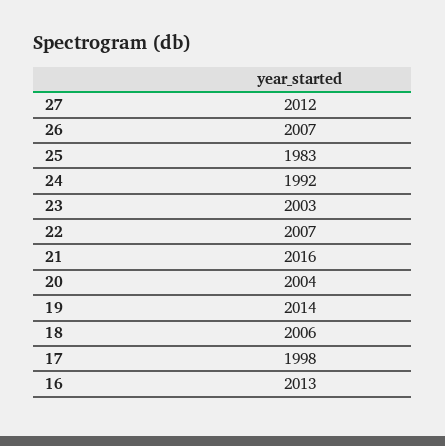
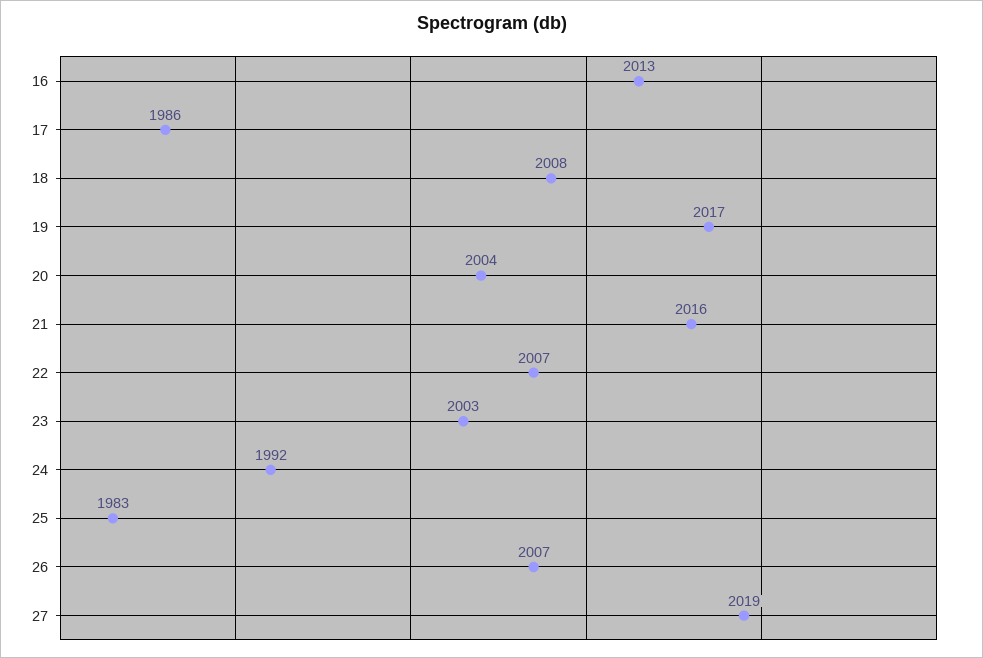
  {
-   "27": 2012,
+   "27": 2019,
    "26": 2007,
    "25": 1983,
    "24": 1992,
    "23": 2003,
    "22": 2007,
    "21": 2016,
    "20": 2004,
-   "19": 2014,
+   "19": 2017,
-   "18": 2006,
+   "18": 2008,
-   "17": 1998,
+   "17": 1986,
    "16": 2013
  }

